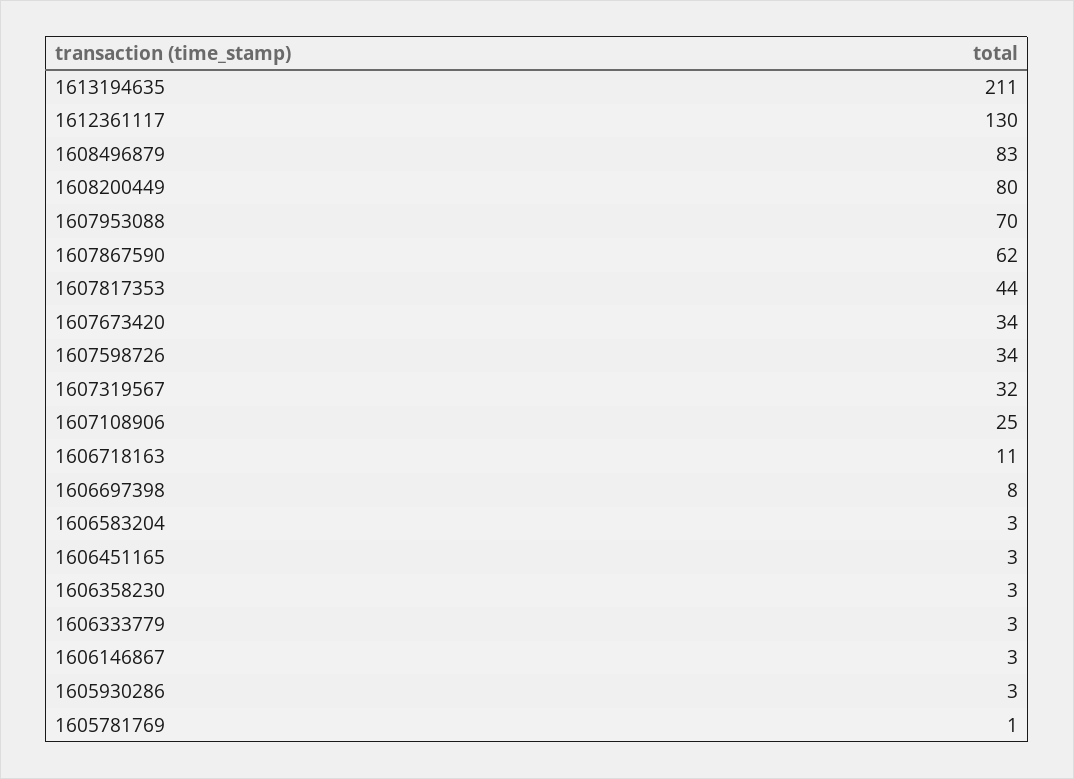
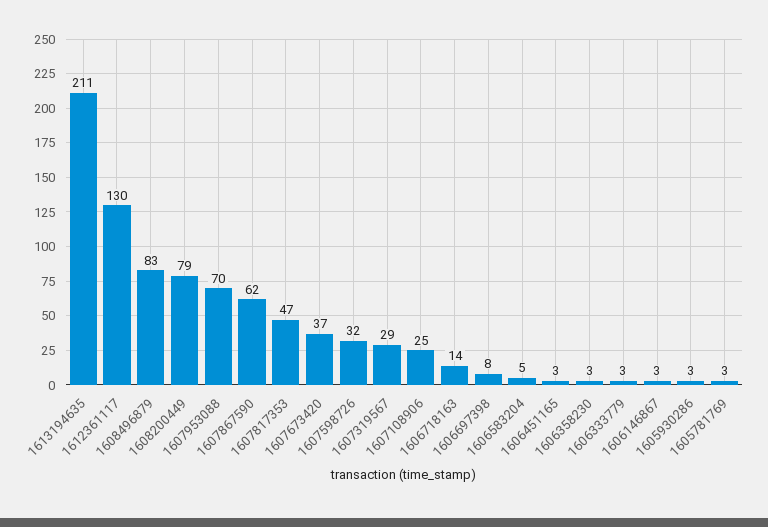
  {
    "1613194635": 211,
    "1612361117": 130,
    "1608496879": 83,
-   "1608200449": 80,
+   "1608200449": 79,
    "1607953088": 70,
    "1607867590": 62,
-   "1607817353": 44,
+   "1607817353": 47,
-   "1607673420": 34,
+   "1607673420": 37,
-   "1607598726": 34,
+   "1607598726": 32,
-   "1607319567": 32,
+   "1607319567": 29,
    "1607108906": 25,
-   "1606718163": 11,
+   "1606718163": 14,
    "1606697398": 8,
-   "1606583204": 3,
+   "1606583204": 5,
    "1606451165": 3,
    "1606358230": 3,
    "1606333779": 3,
    "1606146867": 3,
    "1605930286": 3,
-   "1605781769": 1
+   "1605781769": 3
  }

